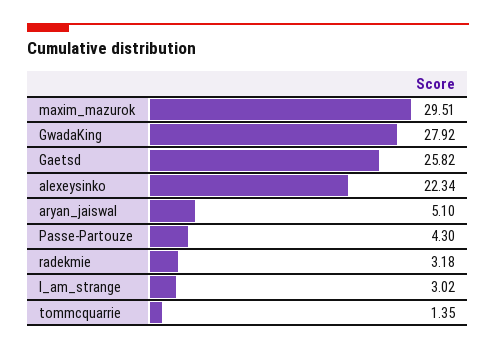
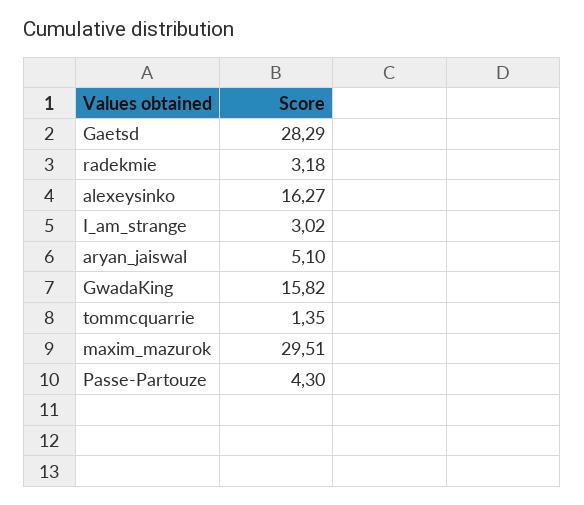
  {
    "maxim_mazurok": 29.51,
-   "GwadaKing": 27.92,
+   "GwadaKing": 15.82,
-   "Gaetsd": 25.82,
+   "Gaetsd": 28.29,
-   "alexeysinko": 22.34,
+   "alexeysinko": 16.27,
    "aryan_jaiswal": 5.1,
    "Passe-Partouze": 4.3,
    "radekmie": 3.18,
    "I_am_strange": 3.02,
    "tommcquarrie": 1.35
  }

